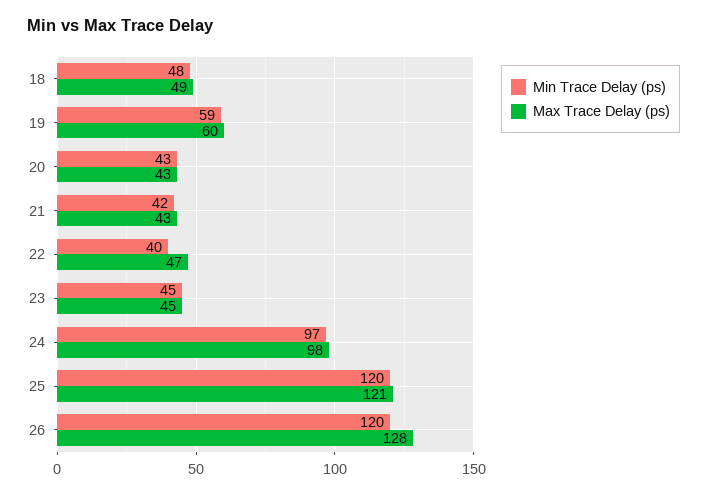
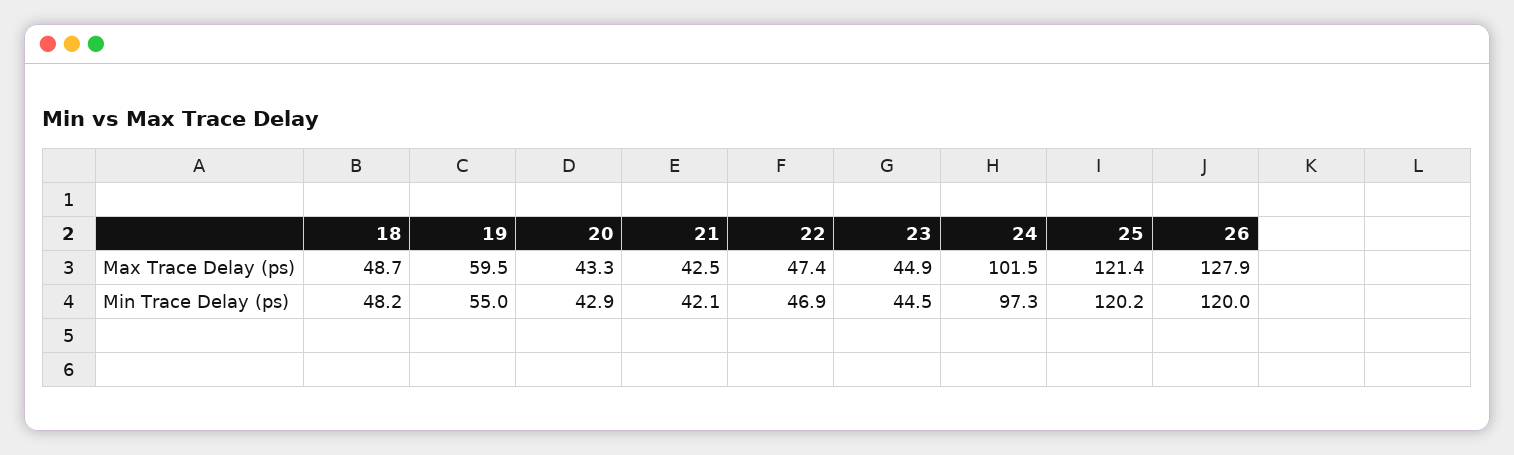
  {
    "Min Trace Delay (ps)": {
      "18": 48.2,
-     "19": 59,
+     "19": 55,
      "20": 42.9,
      "21": 42.1,
-     "22": 40,
+     "22": 46.9,
      "23": 44.5,
      "24": 97.3,
      "25": 120.2,
      "26": 120
    },
    "Max Trace Delay (ps)": {
      "18": 48.7,
      "19": 59.5,
      "20": 43.3,
      "21": 42.5,
      "22": 47.4,
      "23": 44.9,
-     "24": 98,
+     "24": 101.5,
      "25": 121.4,
      "26": 127.9
    }
  }

